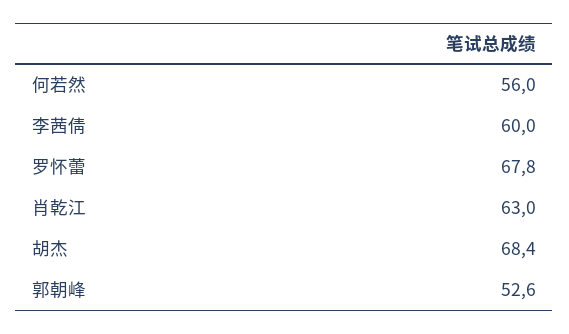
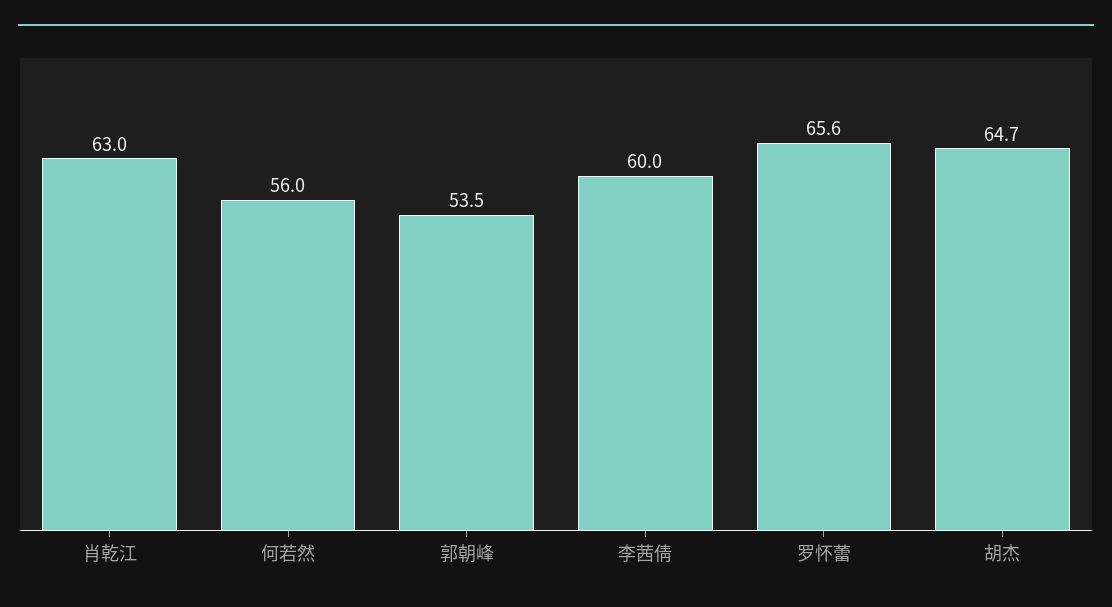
  {
    "何若然": 56,
    "李茜倩": 60,
-   "罗怀蕾": 67.8,
+   "罗怀蕾": 65.6,
    "肖乾江": 63,
-   "胡杰": 68.4,
+   "胡杰": 64.7,
-   "郭朝峰": 52.6
+   "郭朝峰": 53.5
  }

